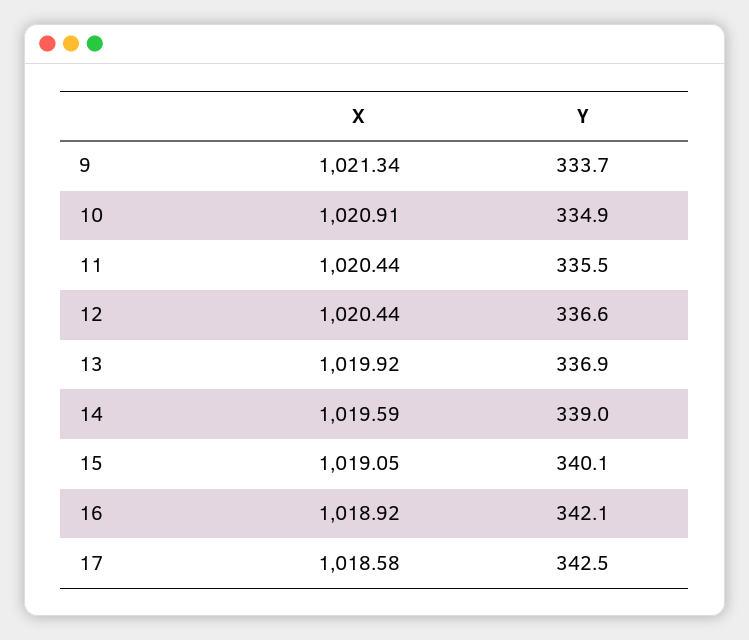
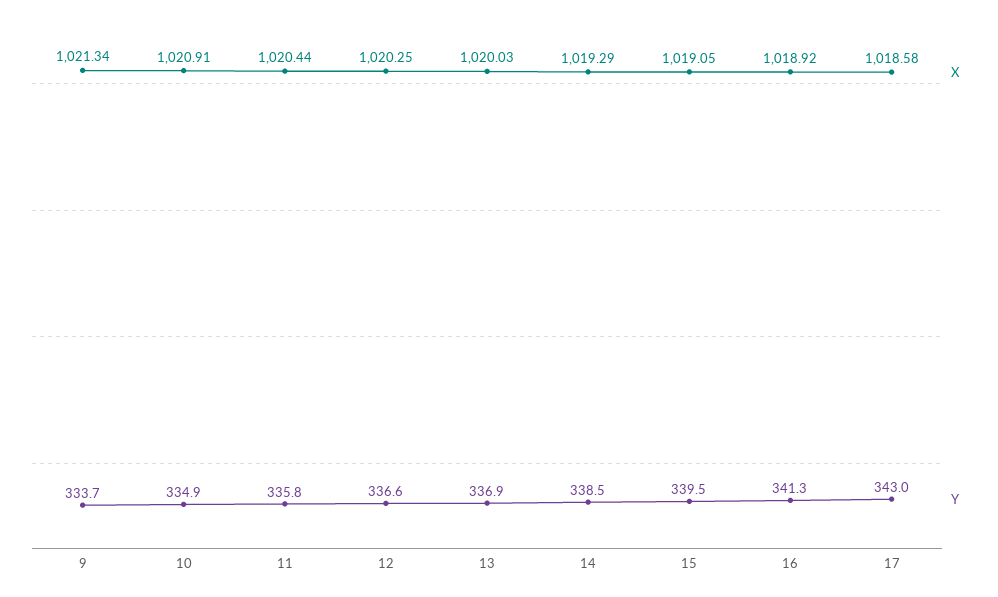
  {
    "X": {
      "9": 1021.34,
      "10": 1020.91,
      "11": 1020.44,
-     "12": 1020.44,
+     "12": 1020.25,
-     "13": 1019.92,
+     "13": 1020.03,
-     "14": 1019.59,
+     "14": 1019.29,
      "15": 1019.05,
      "16": 1018.92,
      "17": 1018.58
    },
    "Y": {
      "9": 333.7,
      "10": 334.9,
-     "11": 335.5,
+     "11": 335.8,
      "12": 336.6,
      "13": 336.9,
-     "14": 339,
+     "14": 338.5,
-     "15": 340.1,
+     "15": 339.5,
-     "16": 342.1,
+     "16": 341.3,
-     "17": 342.5
+     "17": 343
    }
  }

